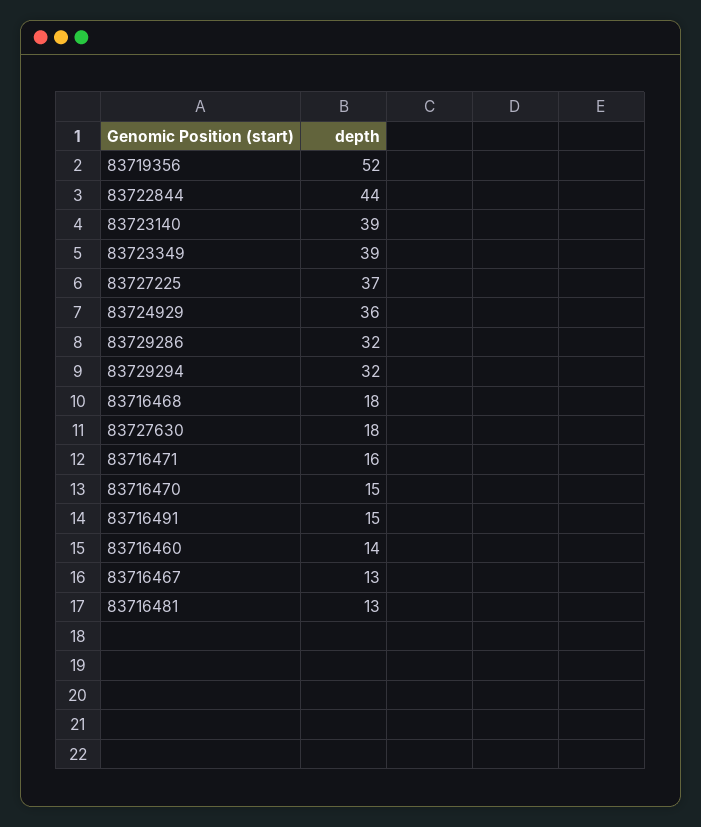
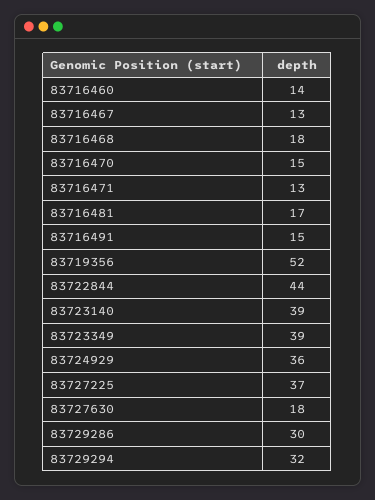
  {
    "83719356": 52,
    "83722844": 44,
    "83723140": 39,
    "83723349": 39,
    "83727225": 37,
    "83724929": 36,
-   "83729286": 32,
+   "83729286": 30,
    "83729294": 32,
    "83716468": 18,
    "83727630": 18,
-   "83716471": 16,
+   "83716471": 13,
    "83716470": 15,
    "83716491": 15,
    "83716460": 14,
    "83716467": 13,
-   "83716481": 13
+   "83716481": 17
  }

